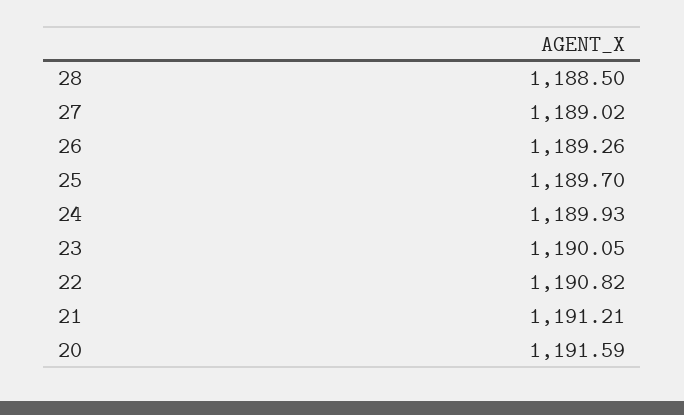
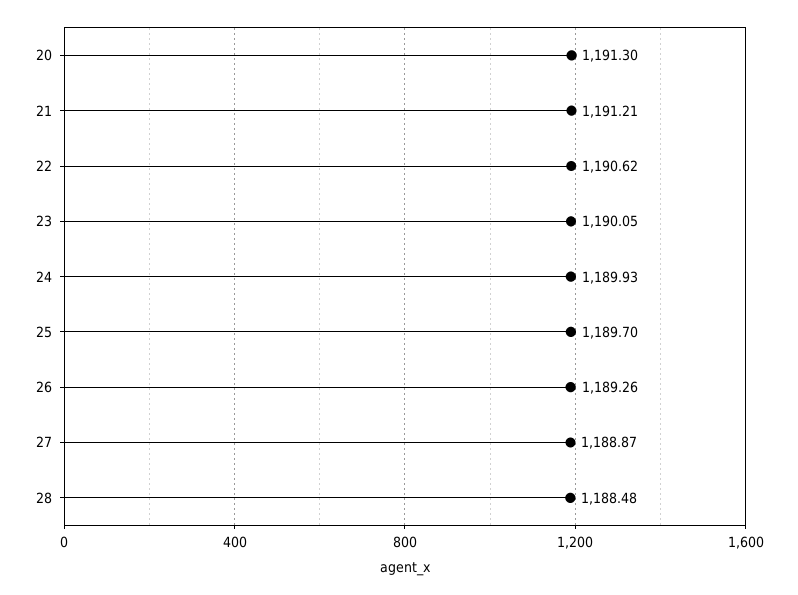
  {
-   "28": 1188.5,
+   "28": 1188.48,
-   "27": 1189.02,
+   "27": 1188.87,
    "26": 1189.26,
    "25": 1189.7,
    "24": 1189.93,
    "23": 1190.05,
-   "22": 1190.82,
+   "22": 1190.62,
    "21": 1191.21,
-   "20": 1191.59
+   "20": 1191.3
  }

